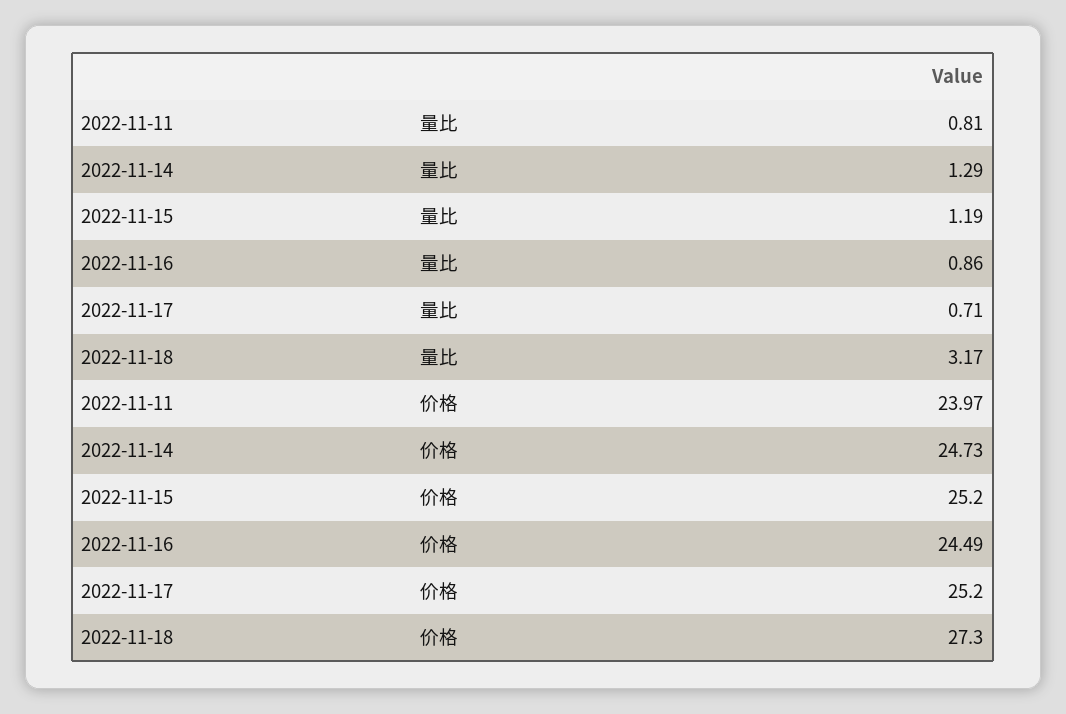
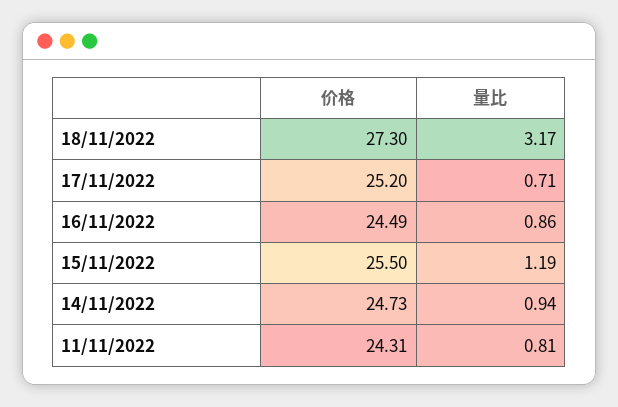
  {
    "2022-11-11": {
      "量比": 0.81,
-     "价格": 23.97
+     "价格": 24.31
    },
    "2022-11-14": {
-     "量比": 1.29,
+     "量比": 0.94,
      "价格": 24.73
    },
    "2022-11-15": {
      "量比": 1.19,
-     "价格": 25.2
+     "价格": 25.5
    },
    "2022-11-16": {
      "量比": 0.86,
      "价格": 24.49
    },
    "2022-11-17": {
      "量比": 0.71,
      "价格": 25.2
    },
    "2022-11-18": {
      "量比": 3.17,
      "价格": 27.3
    }
  }

